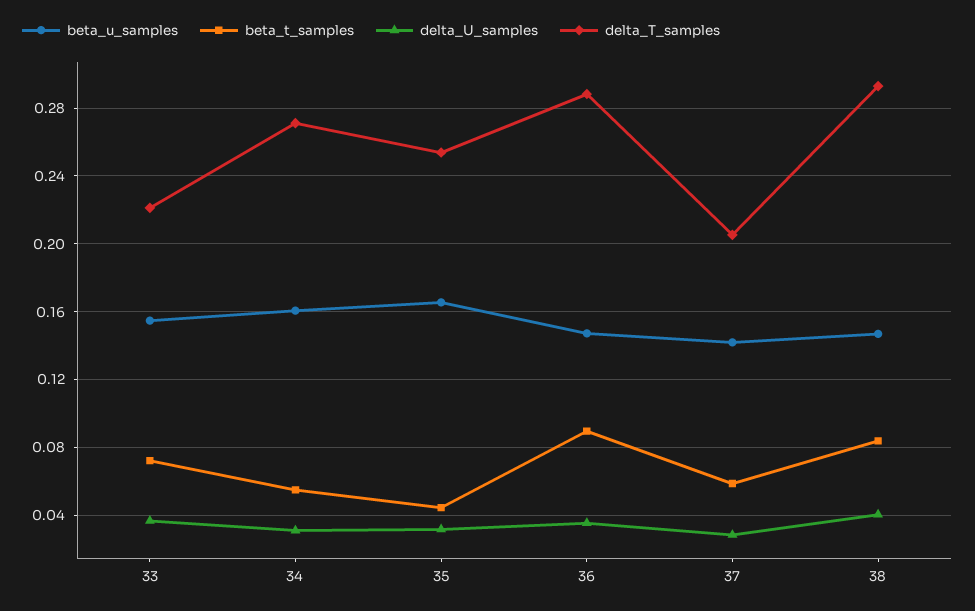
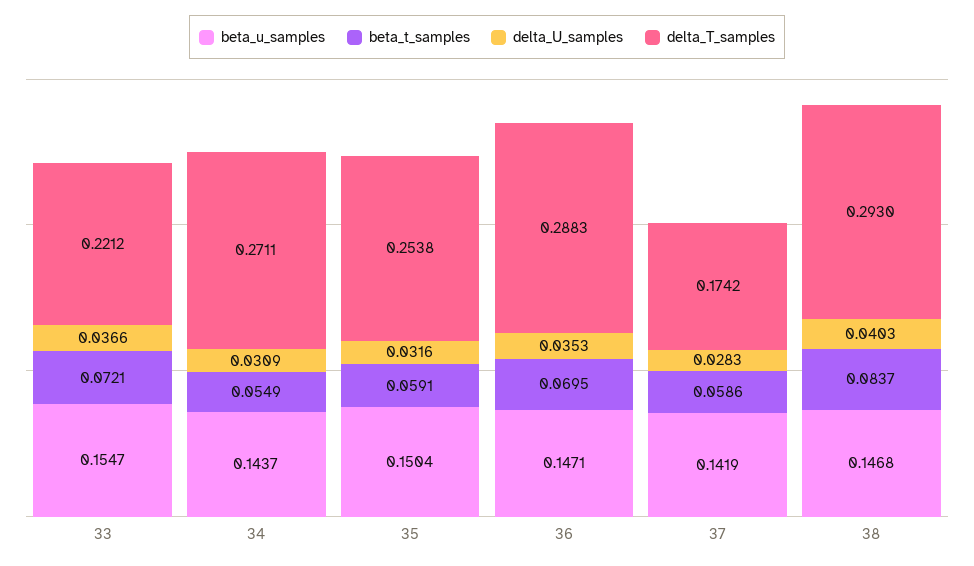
  {
    "beta_u_samples": {
      "33": 0.1547,
-     "34": 0.16,
+     "34": 0.1437,
-     "35": 0.165,
+     "35": 0.1504,
      "36": 0.1471,
      "37": 0.1419,
      "38": 0.1468
    },
    "beta_t_samples": {
      "33": 0.0721,
      "34": 0.0549,
-     "35": 0.045,
+     "35": 0.0591,
-     "36": 0.09,
+     "36": 0.0695,
      "37": 0.0586,
      "38": 0.0837
    },
    "delta_U_samples": {
      "33": 0.0366,
      "34": 0.0309,
      "35": 0.0316,
      "36": 0.0353,
      "37": 0.0283,
      "38": 0.0403
    },
    "delta_T_samples": {
      "33": 0.2212,
      "34": 0.2711,
      "35": 0.2538,
      "36": 0.2883,
-     "37": 0.205,
+     "37": 0.1742,
      "38": 0.293
    }
  }

